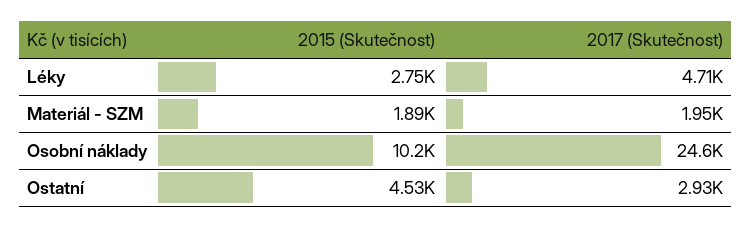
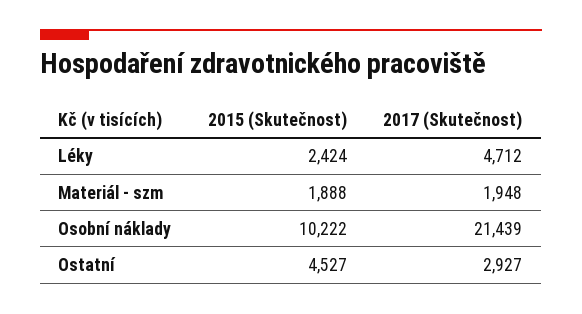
  {
    "2015 (Skutečnost)": {
-     "Léky": 2750,
+     "Léky": 2424,
      "Materiál - SZM": 1888,
      "Osobní náklady": 10222,
      "Ostatní": 4527
    },
    "2017 (Skutečnost)": {
      "Léky": 4712,
      "Materiál - SZM": 1948,
-     "Osobní náklady": 24600,
+     "Osobní náklady": 21439,
      "Ostatní": 2927
    }
  }

